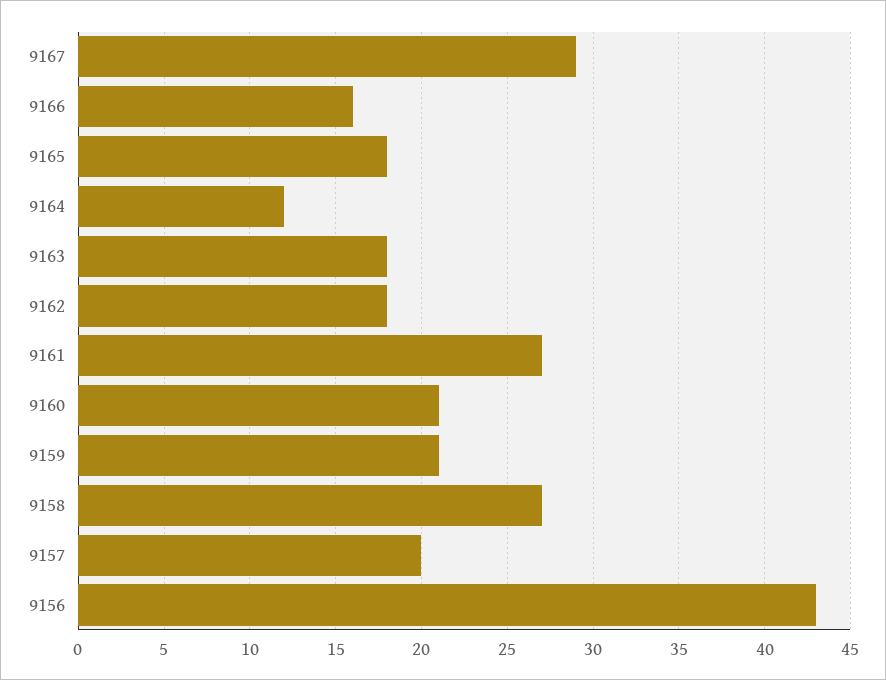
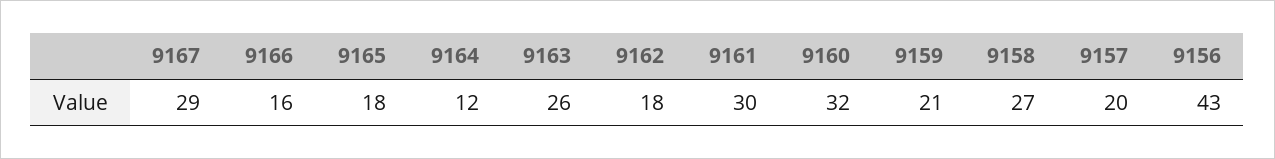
  {
    "9167": 29,
    "9166": 16,
    "9165": 18,
    "9164": 12,
-   "9163": 18,
+   "9163": 26,
    "9162": 18,
-   "9161": 27,
+   "9161": 30,
-   "9160": 21,
+   "9160": 32,
    "9159": 21,
    "9158": 27,
    "9157": 20,
    "9156": 43
  }

